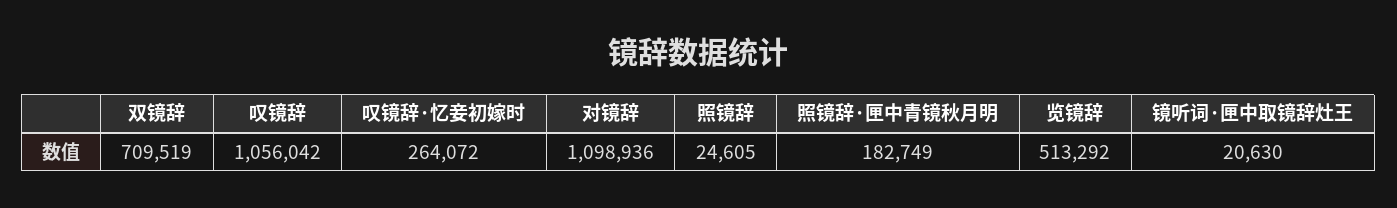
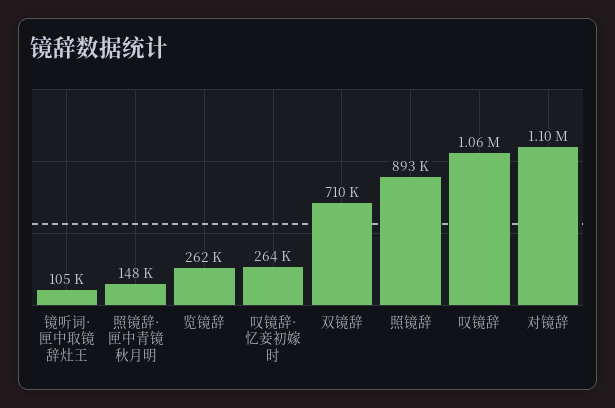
  {
    "双镜辞": 709519,
    "叹镜辞": 1056042,
    "叹镜辞·忆妾初嫁时": 264072,
    "对镜辞": 1098936,
-   "照镜辞": 24605,
+   "照镜辞": 893000,
-   "照镜辞·匣中青镜秋月明": 182749,
+   "照镜辞·匣中青镜秋月明": 148000,
-   "览镜辞": 513292,
+   "览镜辞": 262000,
-   "镜听词·匣中取镜辞灶王": 20630
+   "镜听词·匣中取镜辞灶王": 105000
  }

